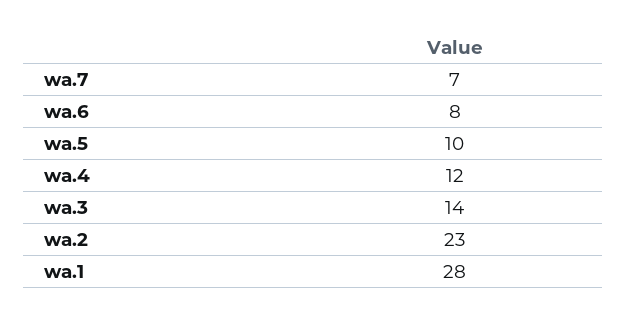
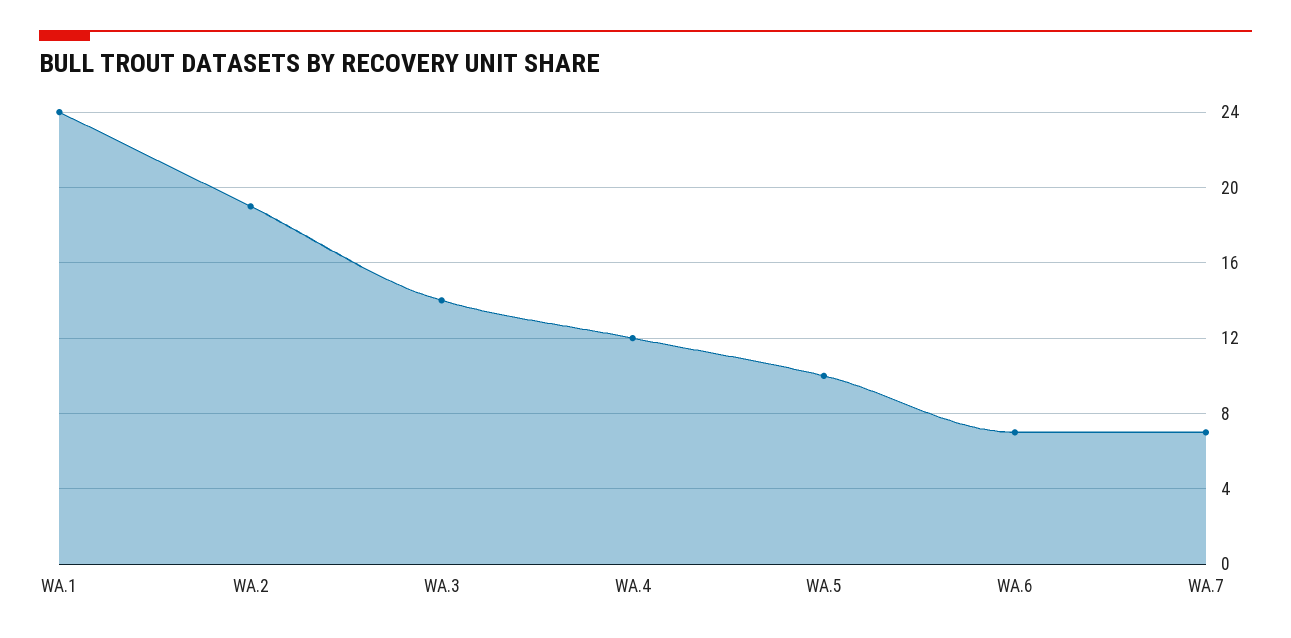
  {
    "wa.7": 7,
-   "wa.6": 8,
+   "wa.6": 7,
    "wa.5": 10,
    "wa.4": 12,
    "wa.3": 14,
-   "wa.2": 23,
+   "wa.2": 19,
-   "wa.1": 28
+   "wa.1": 24
  }

